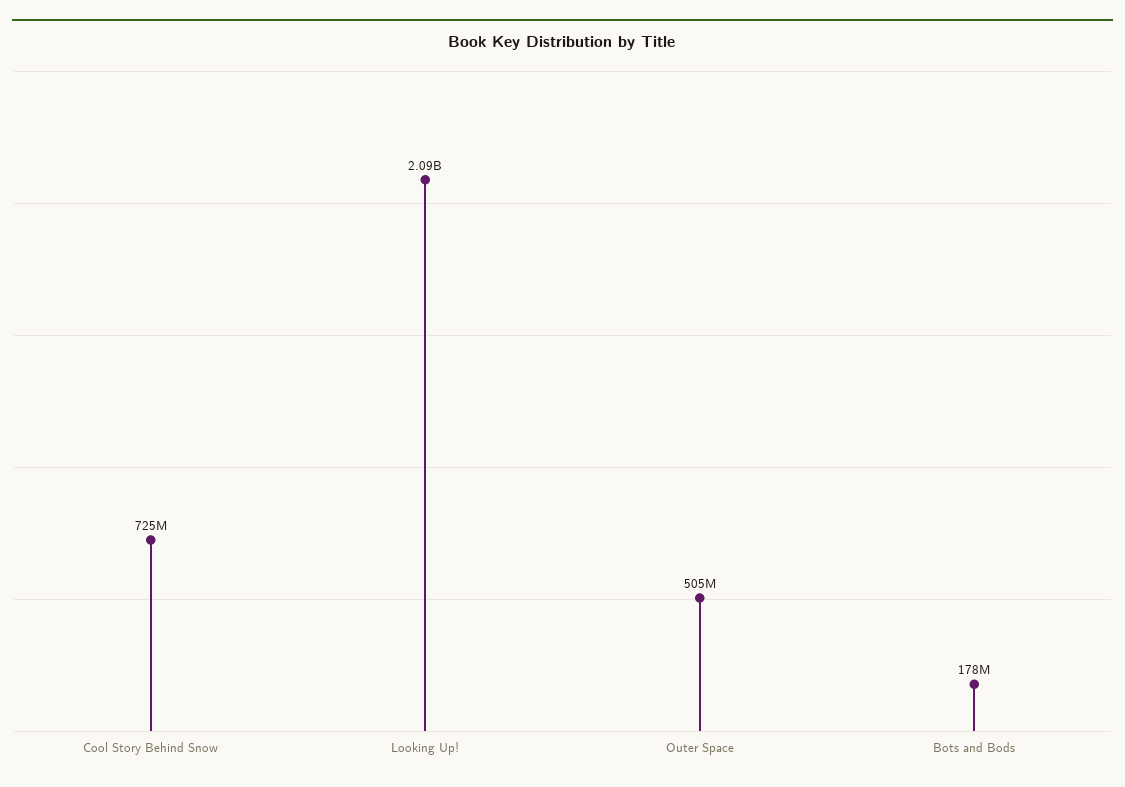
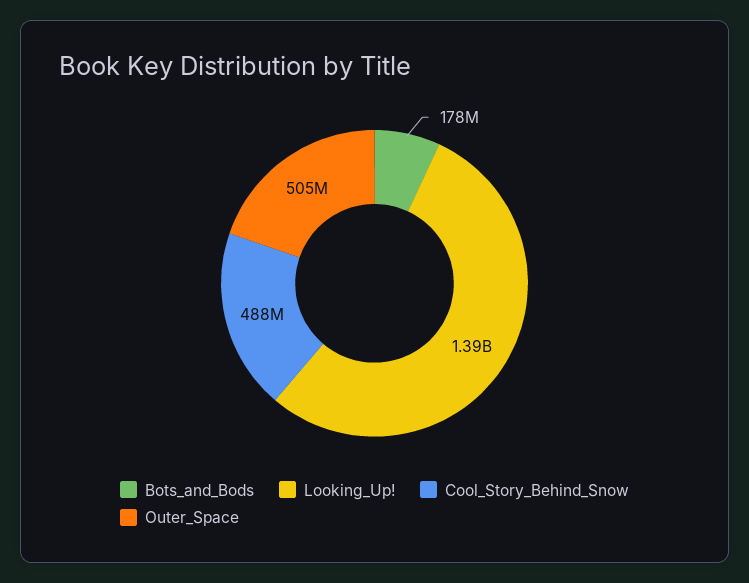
  {
-   "Cool Story Behind Snow": 725000000,
+   "Cool Story Behind Snow": 488000000,
-   "Looking Up!": 2090000000,
+   "Looking Up!": 1390000000,
    "Outer Space": 505000000,
    "Bots and Bods": 178000000
  }

